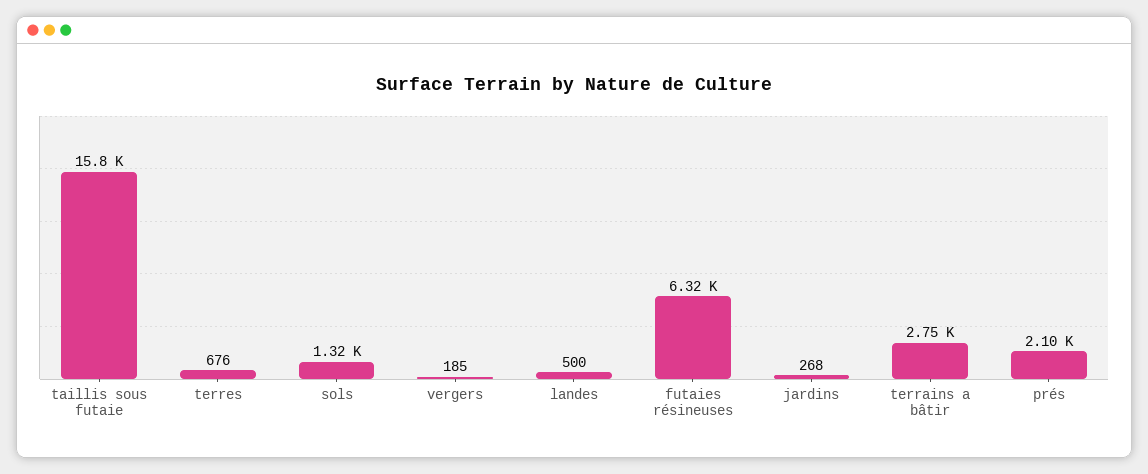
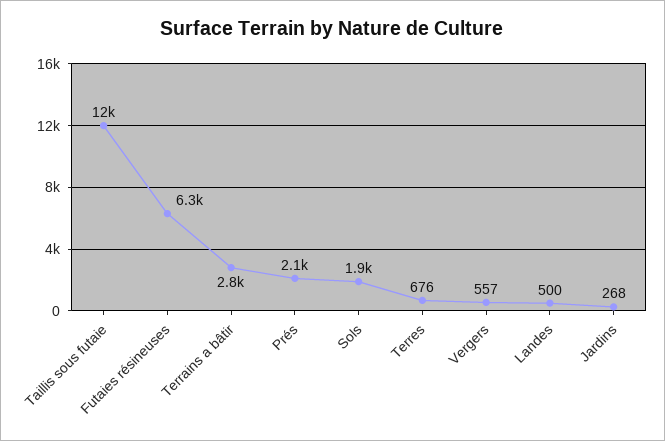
  {
-   "taillis sous futaie": 15800,
+   "taillis sous futaie": 12000,
    "terres": 676,
-   "sols": 1320,
+   "sols": 1900,
-   "vergers": 185,
+   "vergers": 557,
    "landes": 500,
    "futaies résineuses": 6320,
    "jardins": 268,
    "terrains a bâtir": 2750,
    "prés": 2100
  }

